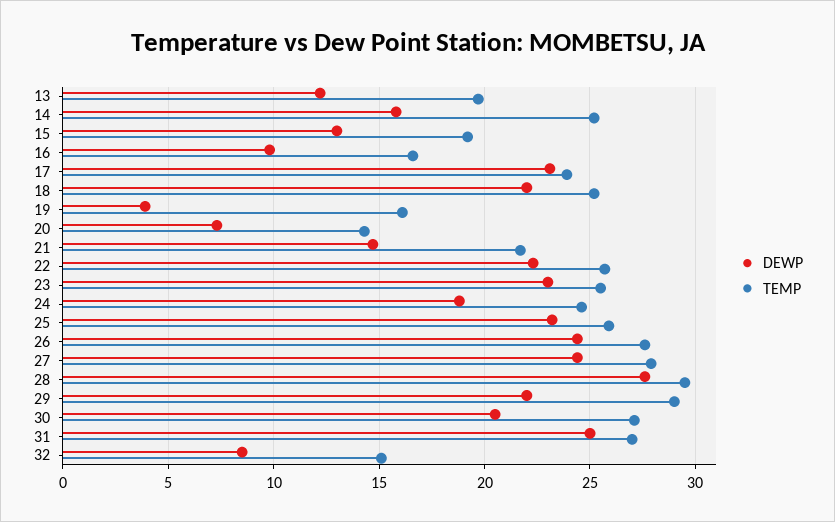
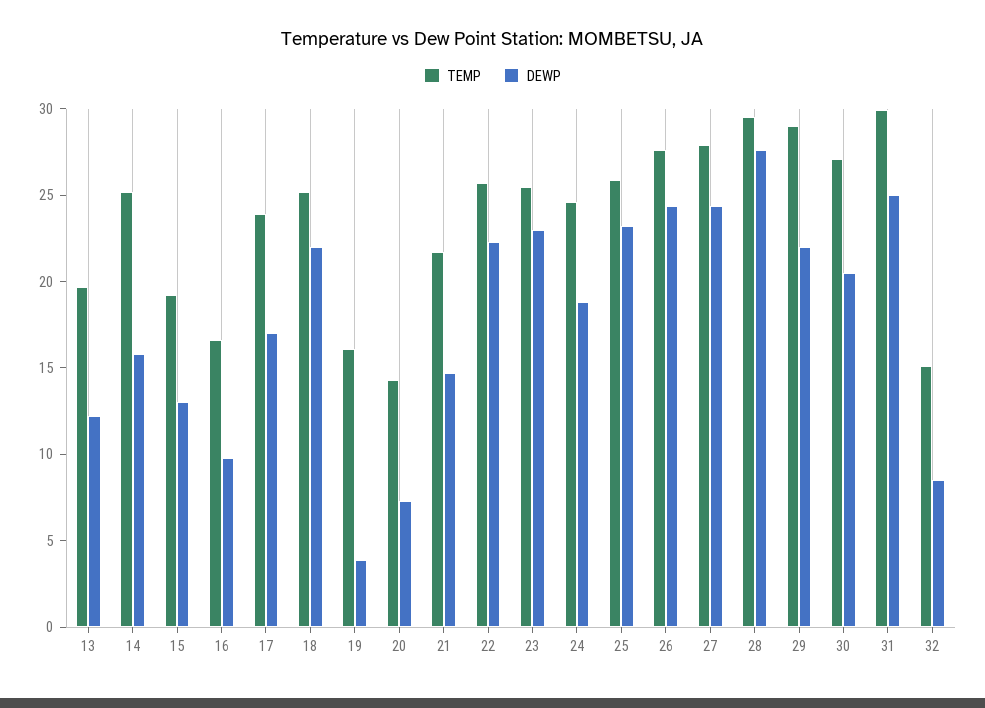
  {
    "DEWP": {
      "13": 12,
      "14": 16,
      "15": 13,
      "16": 10,
-     "17": 23,
+     "17": 17,
      "18": 22,
      "19": 4,
      "20": 7.5,
      "21": 14.5,
      "22": 22.5,
      "23": 23,
      "24": 19,
      "25": 23,
      "26": 24.5,
      "27": 24.5,
      "28": 27.5,
      "29": 22,
      "30": 20.5,
      "31": 25,
      "32": 8.5
    },
    "TEMP": {
      "13": 19.5,
      "14": 25,
      "15": 19,
      "16": 16.5,
      "17": 24,
      "18": 25,
      "19": 16,
      "20": 14.5,
      "21": 21.5,
      "22": 25.5,
      "23": 25.5,
      "24": 24.5,
      "25": 26,
      "26": 27.5,
      "27": 28,
      "28": 29.5,
      "29": 29,
      "30": 27,
-     "31": 27,
+     "31": 30,
      "32": 15
    }
  }

